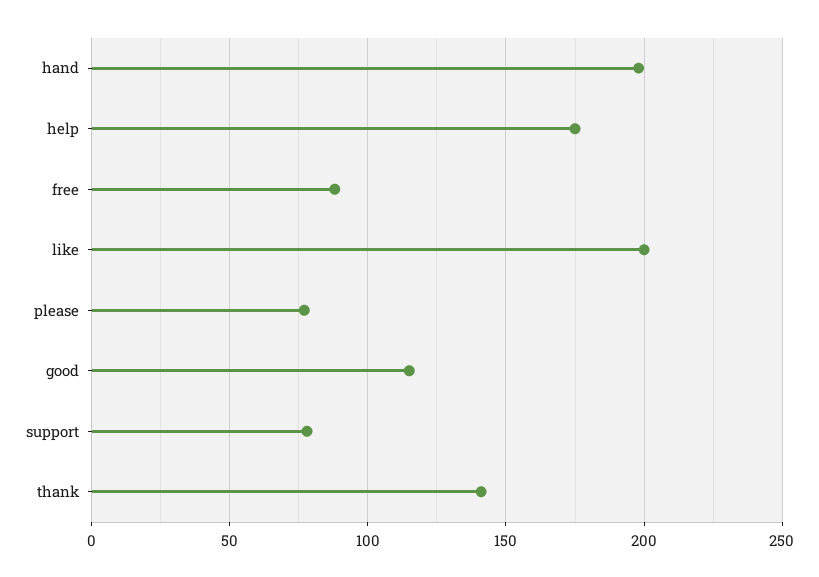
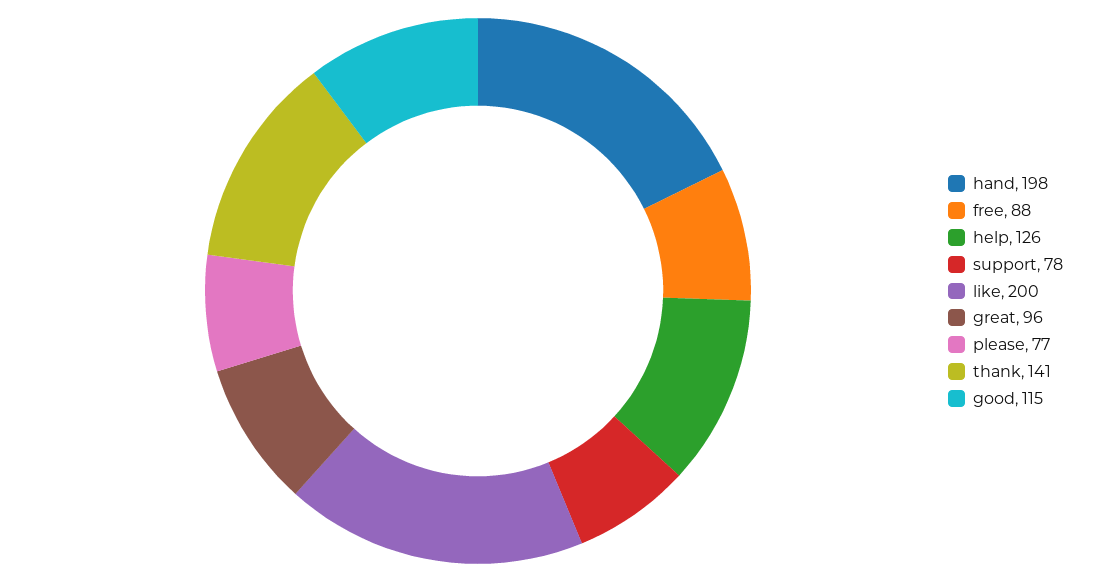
  {
    "hand": 198,
-   "help": 175,
+   "help": 126,
    "free": 88,
    "like": 200,
    "please": 77,
    "good": 115,
    "support": 78,
-   "thank": 141
+   "thank": 141,
+   "great": 96
  }

